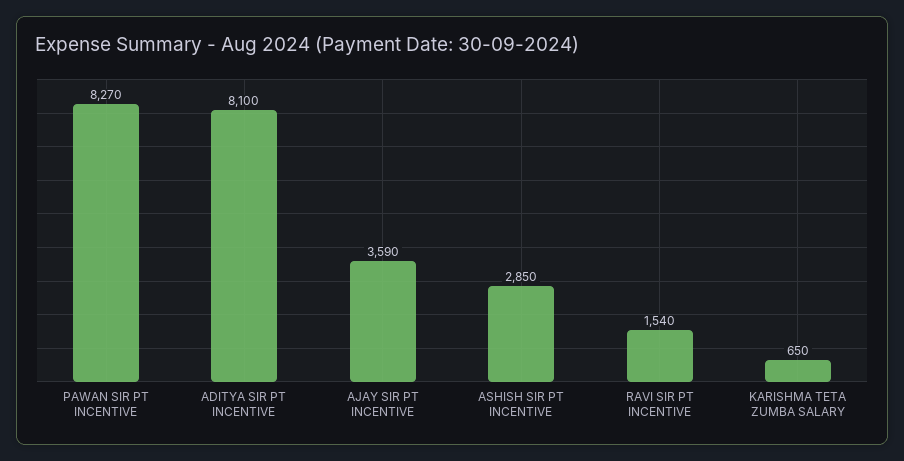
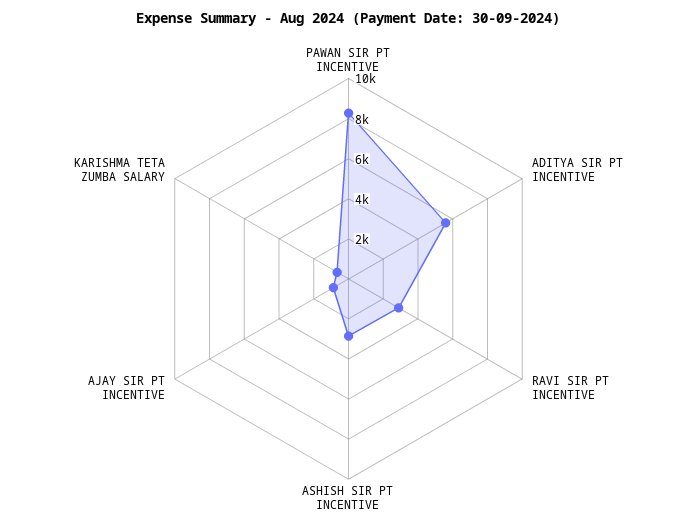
  {
    "PAWAN SIR PT INCENTIVE": 8270,
-   "ADITYA SIR PT INCENTIVE": 8100,
+   "ADITYA SIR PT INCENTIVE": 5500,
-   "AJAY SIR PT INCENTIVE": 3590,
+   "AJAY SIR PT INCENTIVE": 1000,
    "ASHISH SIR PT INCENTIVE": 2850,
-   "RAVI SIR PT INCENTIVE": 1540,
+   "RAVI SIR PT INCENTIVE": 3000,
    "KARISHMA TETA ZUMBA SALARY": 650
  }

